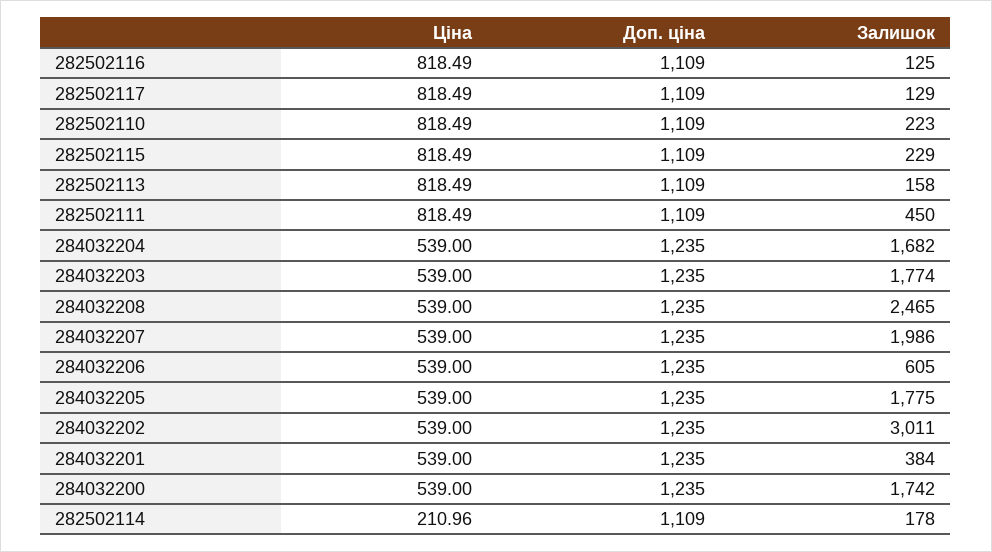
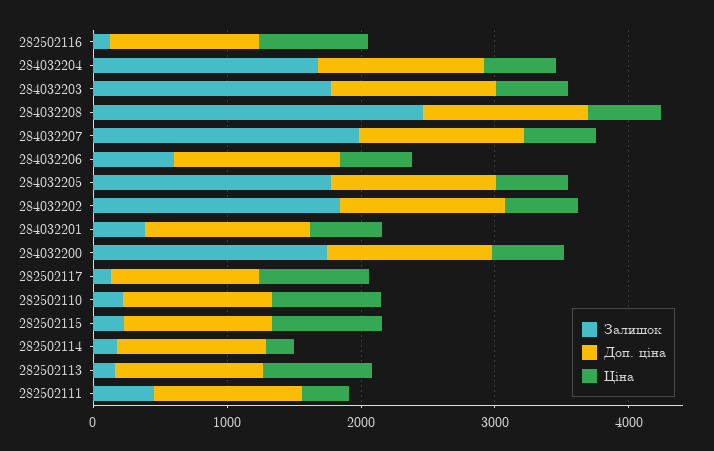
  {
    "Ціна": {
      "282502116": 818.49,
      "282502117": 818.49,
      "282502110": 818.49,
      "282502115": 818.49,
      "282502113": 818.49,
-     "282502111": 818.49,
+     "282502111": 400,
      "284032204": 539,
      "284032203": 539,
      "284032208": 539,
      "284032207": 539,
      "284032206": 539,
      "284032205": 539,
      "284032202": 539,
      "284032201": 539,
      "284032200": 539,
      "282502114": 210.96
    },
    "Доп. ціна": {
      "282502116": 1109,
      "282502117": 1109,
      "282502110": 1109,
      "282502115": 1109,
      "282502113": 1109,
      "282502111": 1109,
      "284032204": 1235,
      "284032203": 1235,
      "284032208": 1235,
      "284032207": 1235,
      "284032206": 1235,
      "284032205": 1235,
      "284032202": 1235,
      "284032201": 1235,
      "284032200": 1235,
      "282502114": 1109
    },
    "Залишок": {
      "282502116": 125,
      "282502117": 129,
      "282502110": 223,
      "282502115": 229,
      "282502113": 158,
      "282502111": 450,
      "284032204": 1682,
      "284032203": 1774,
      "284032208": 2465,
      "284032207": 1986,
      "284032206": 605,
      "284032205": 1775,
-     "284032202": 3011,
+     "284032202": 1800,
      "284032201": 384,
      "284032200": 1742,
      "282502114": 178
    }
  }

